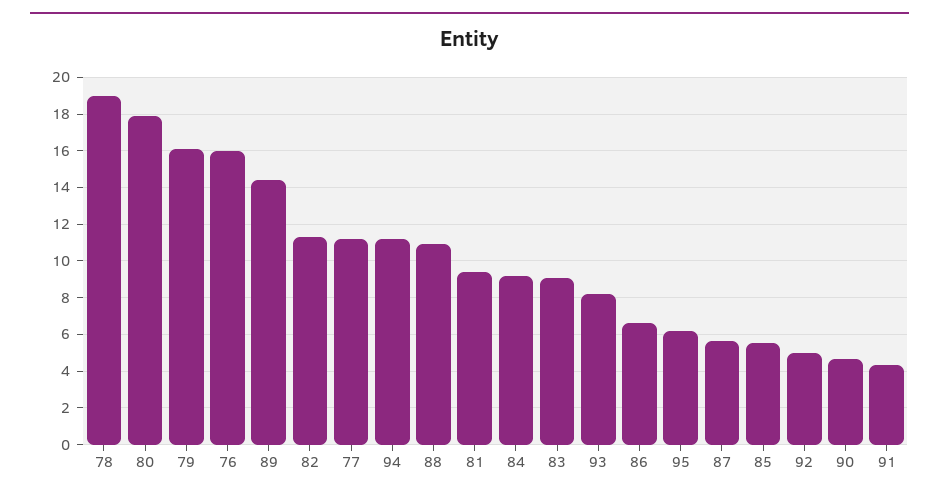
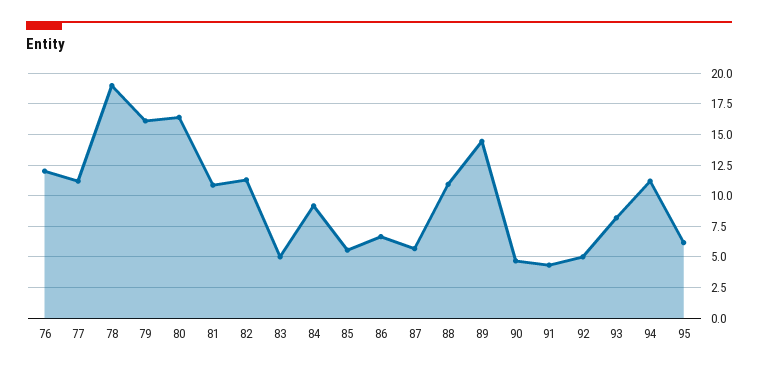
  {
    "78": 19,
-   "80": 18,
+   "80": 16.5,
    "79": 16,
-   "76": 16,
+   "76": 12,
    "89": 14.5,
    "82": 11.5,
    "77": 11,
    "94": 11,
    "88": 11,
-   "81": 9.5,
+   "81": 11,
    "84": 9,
-   "83": 9,
+   "83": 5,
    "93": 8,
    "86": 6.5,
    "95": 6,
    "87": 5.5,
    "85": 5.5,
    "92": 5,
    "90": 4.5,
    "91": 4.5
  }

